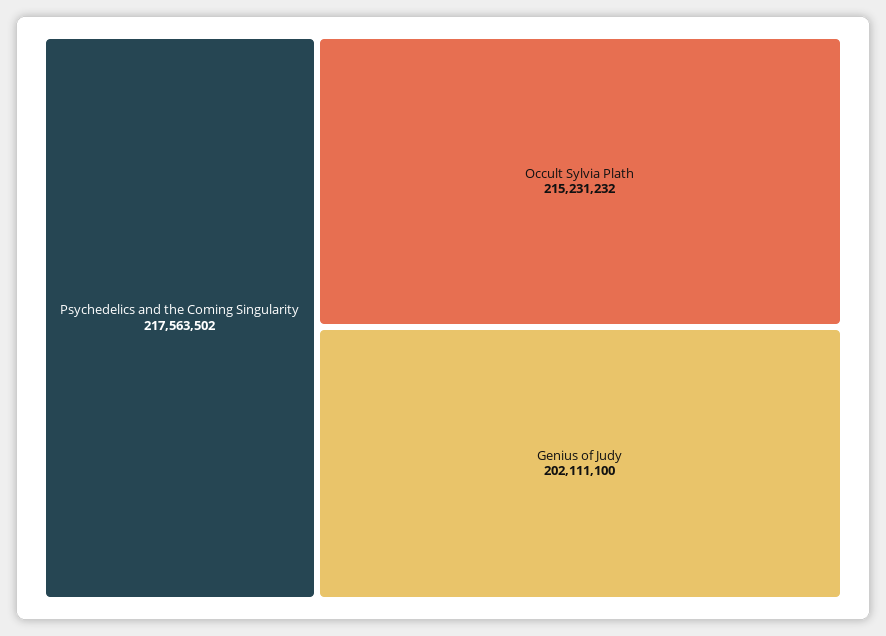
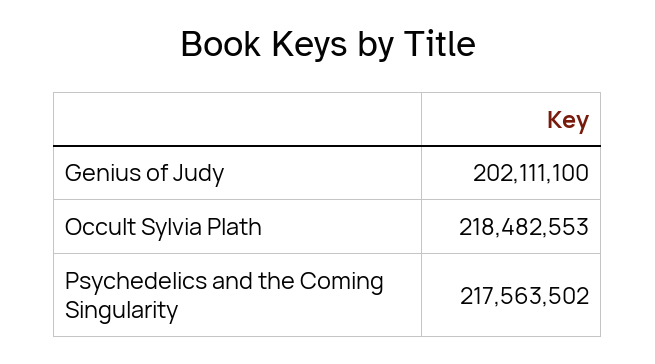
  {
    "Psychedelics and the Coming Singularity": 217563502,
-   "Occult Sylvia Plath": 215231232,
+   "Occult Sylvia Plath": 218482553,
    "Genius of Judy": 202111100
  }

